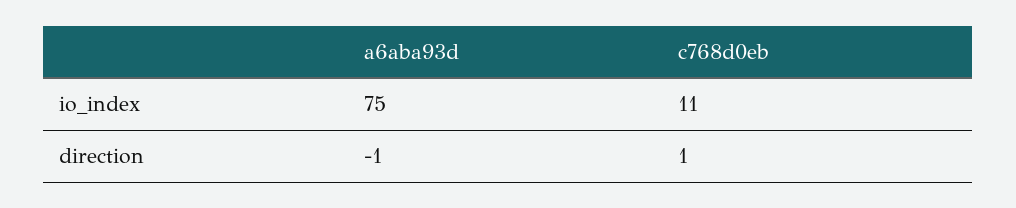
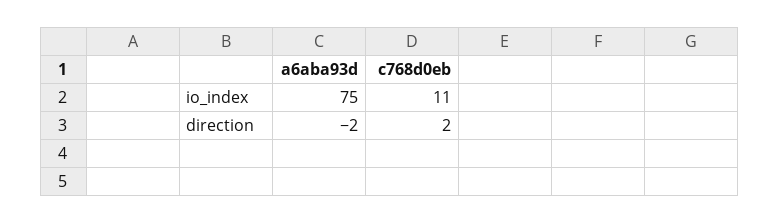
  {
    "a6aba93d": {
      "io_index": 75,
-     "direction": -1
+     "direction": -2
    },
    "c768d0eb": {
      "io_index": 11,
-     "direction": 1
+     "direction": 2
    }
  }

